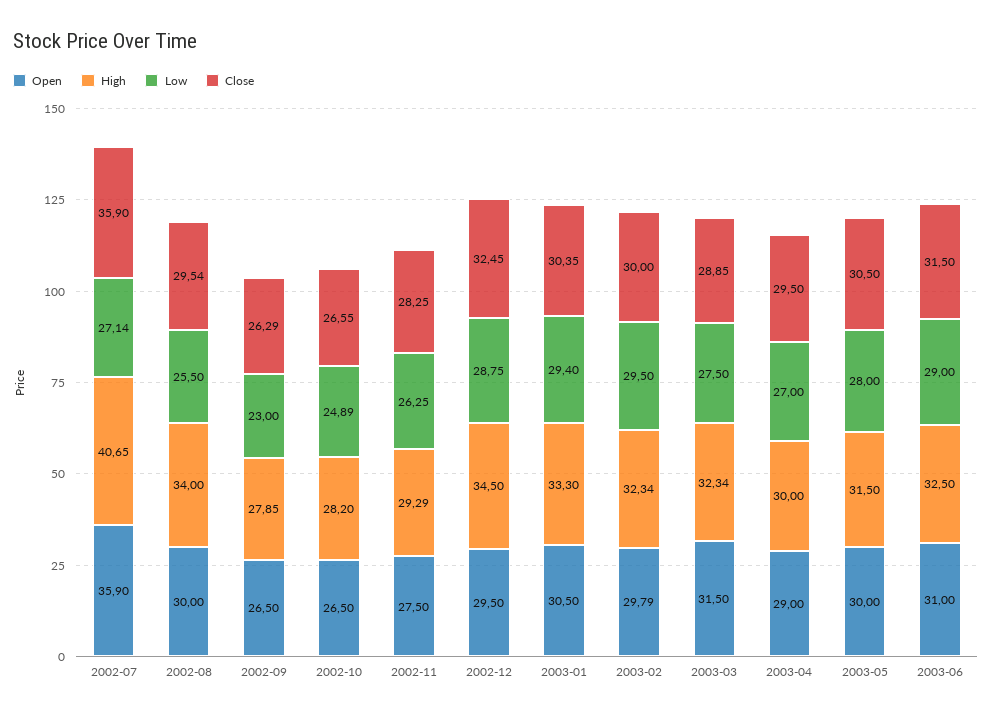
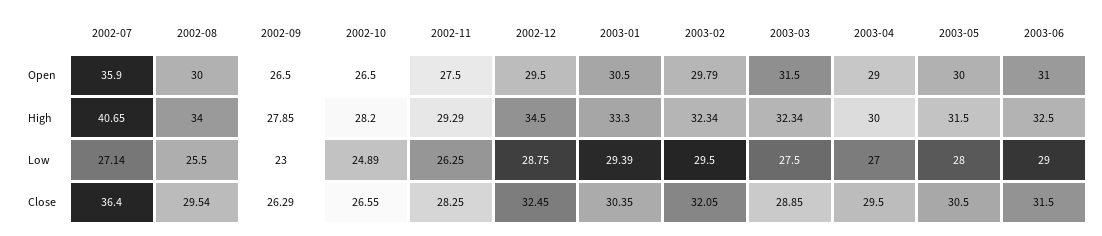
  {
    "Open": {
      "2002-07": 35.9,
      "2002-08": 30,
      "2002-09": 26.5,
      "2002-10": 26.5,
      "2002-11": 27.5,
      "2002-12": 29.5,
      "2003-01": 30.5,
      "2003-02": 29.79,
      "2003-03": 31.5,
      "2003-04": 29,
      "2003-05": 30,
      "2003-06": 31
    },
    "High": {
      "2002-07": 40.65,
      "2002-08": 34,
      "2002-09": 27.85,
      "2002-10": 28.2,
      "2002-11": 29.29,
      "2002-12": 34.5,
      "2003-01": 33.3,
      "2003-02": 32.34,
      "2003-03": 32.34,
      "2003-04": 30,
      "2003-05": 31.5,
      "2003-06": 32.5
    },
    "Low": {
      "2002-07": 27.14,
      "2002-08": 25.5,
      "2002-09": 23,
      "2002-10": 24.89,
      "2002-11": 26.25,
      "2002-12": 28.75,
-     "2003-01": 29.4,
+     "2003-01": 29.39,
      "2003-02": 29.5,
      "2003-03": 27.5,
      "2003-04": 27,
      "2003-05": 28,
      "2003-06": 29
    },
    "Close": {
-     "2002-07": 35.9,
+     "2002-07": 36.4,
      "2002-08": 29.54,
      "2002-09": 26.29,
      "2002-10": 26.55,
      "2002-11": 28.25,
      "2002-12": 32.45,
      "2003-01": 30.35,
-     "2003-02": 30,
+     "2003-02": 32.05,
      "2003-03": 28.85,
      "2003-04": 29.5,
      "2003-05": 30.5,
      "2003-06": 31.5
    }
  }

